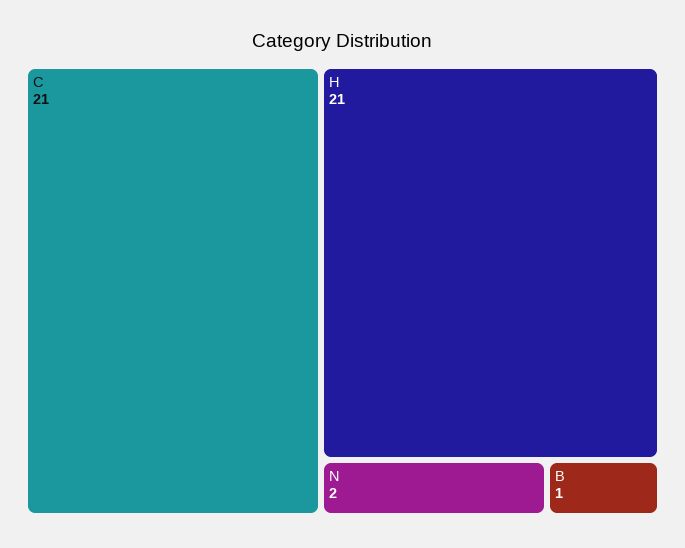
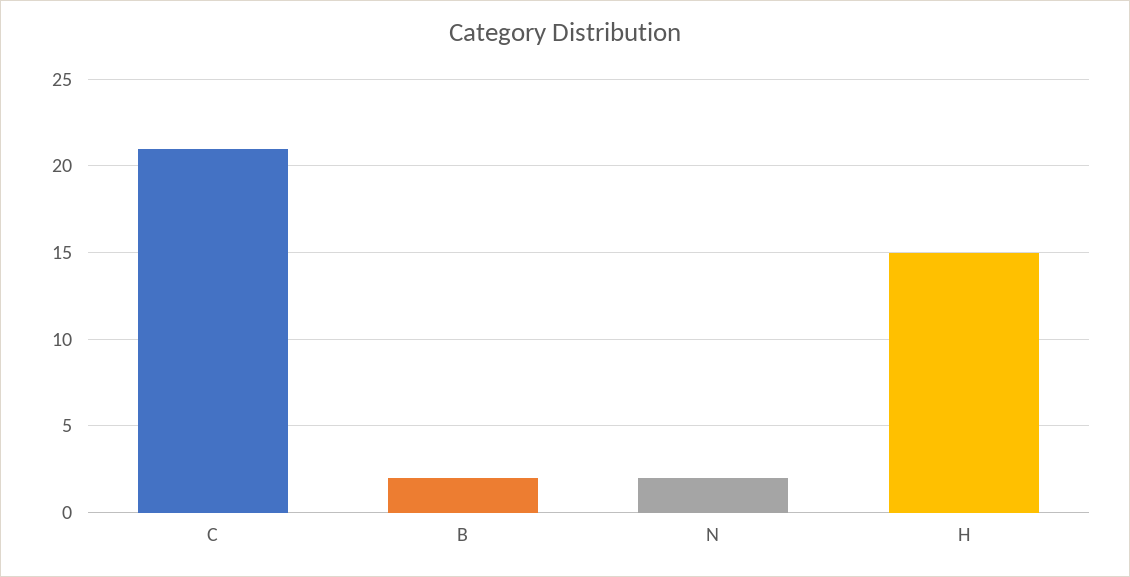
  {
    "C": 21,
-   "H": 21,
+   "H": 15,
    "N": 2,
-   "B": 1
+   "B": 2
  }

